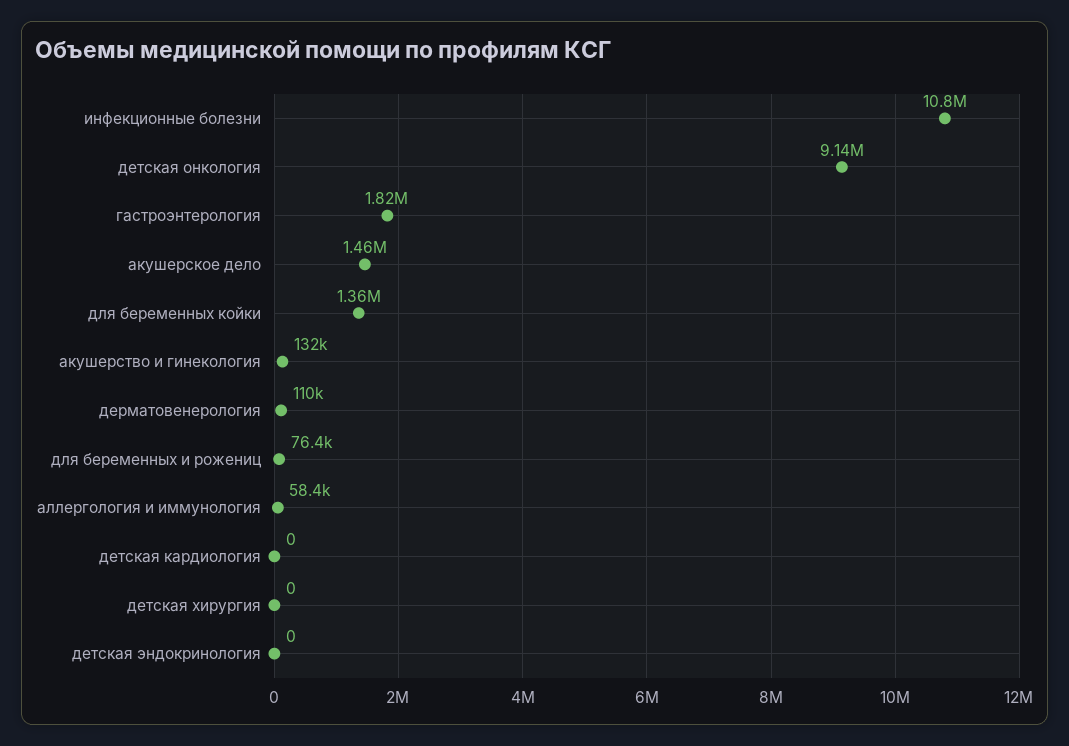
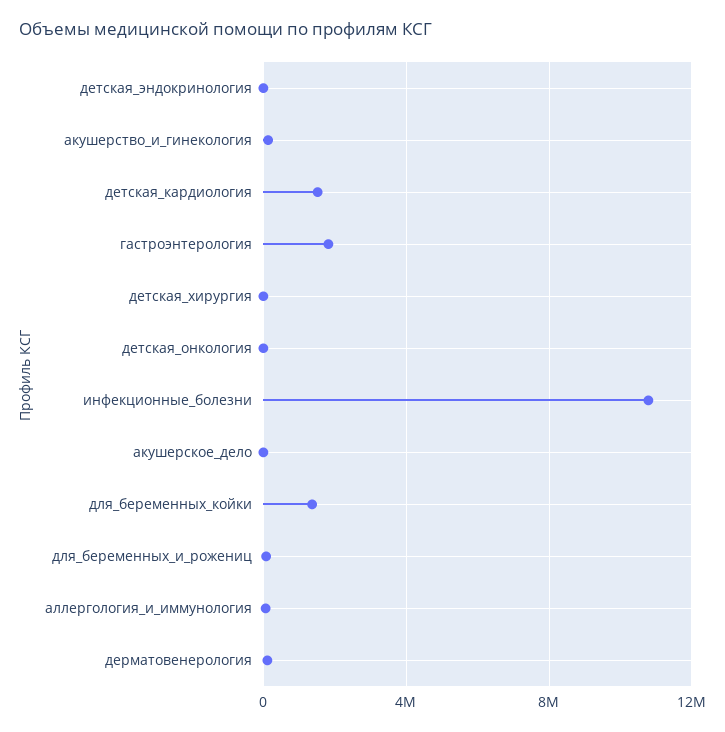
  {
    "инфекционные болезни": 10800000,
-   "детская онкология": 9140000,
+   "детская онкология": 0,
    "гастроэнтерология": 1820000,
-   "акушерское дело": 1460000,
+   "акушерское дело": 0,
    "для беременных койки": 1360000,
    "акушерство и гинекология": 132000,
    "дерматовенерология": 110000,
    "для беременных и рожениц": 76400,
    "аллергология и иммунология": 58400,
-   "детская кардиология": 0,
+   "детская кардиология": 1500000,
    "детская хирургия": 0,
    "детская эндокринология": 0
  }

